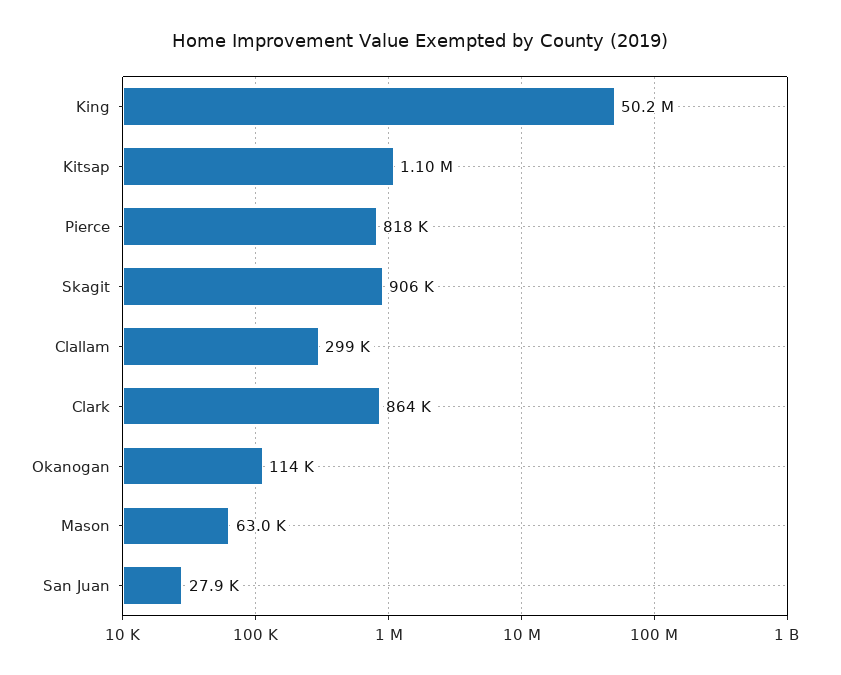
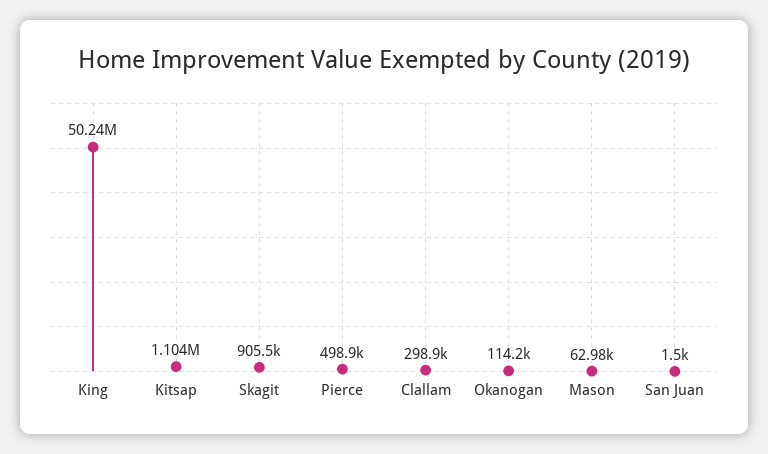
  {
    "King": 50240000,
    "Kitsap": 1104000,
-   "Pierce": 818000,
+   "Pierce": 498900,
    "Skagit": 905500,
    "Clallam": 298900,
-   "Clark": 864000,
    "Okanogan": 114200,
    "Mason": 62980,
-   "San Juan": 27900
+   "San Juan": 1500
  }

